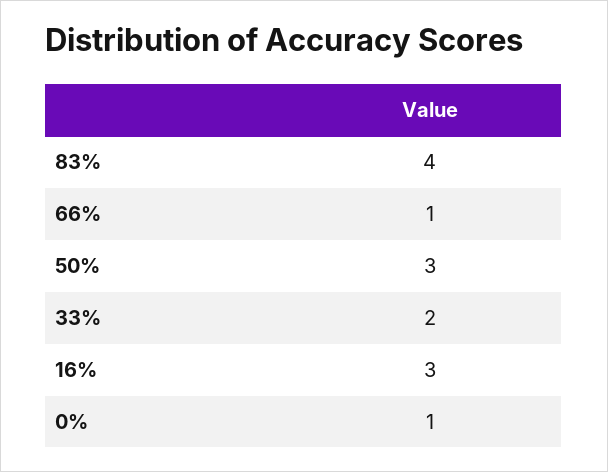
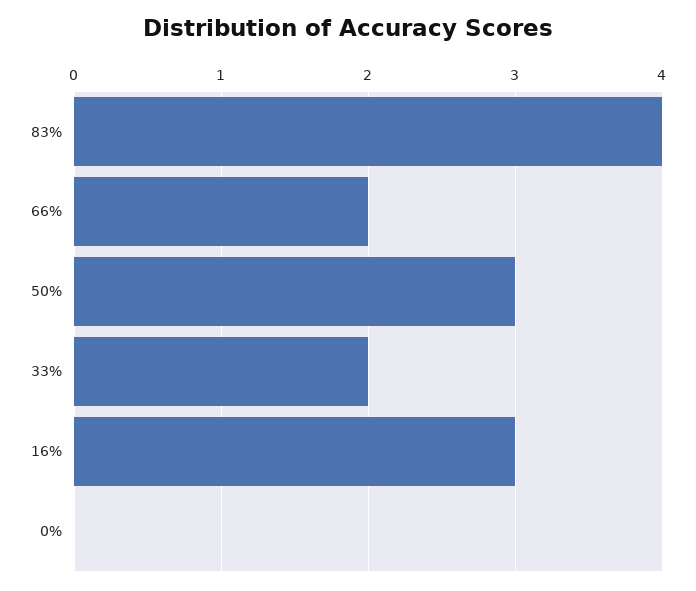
  {
    "83%": 4,
-   "66%": 1,
+   "66%": 2,
    "50%": 3,
    "33%": 2,
    "16%": 3,
-   "0%": 1
+   "0%": 0
  }

